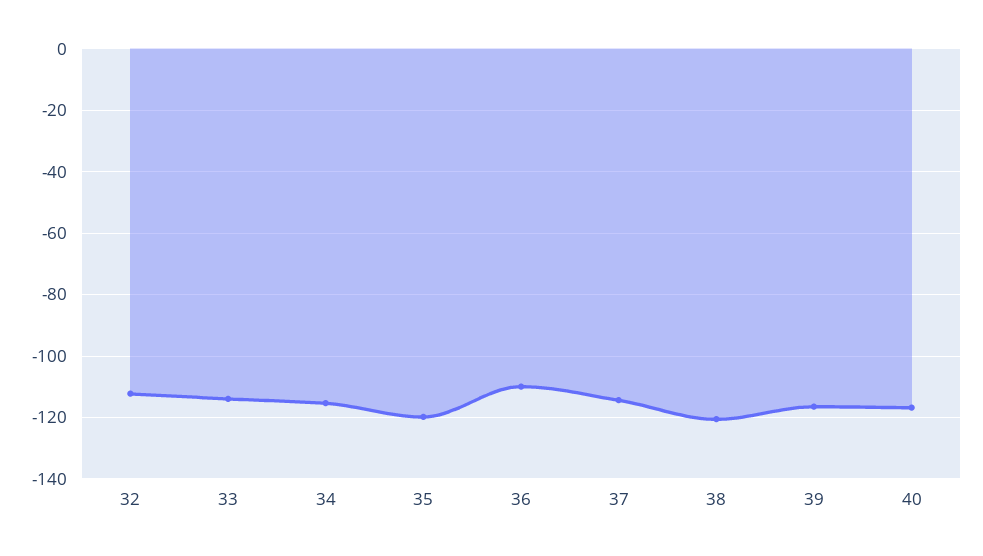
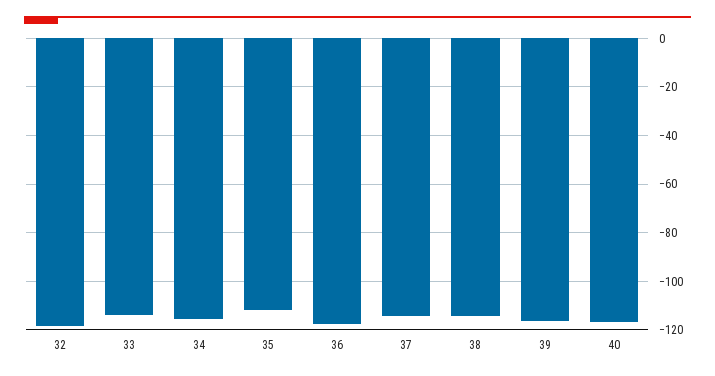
  {
-   "32": -112,
+   "32": -117.5,
    "33": -114,
    "34": -116,
-   "35": -120,
+   "35": -112.5,
-   "36": -110,
+   "36": -117.5,
    "37": -114,
-   "38": -120,
+   "38": -115,
    "39": -116,
    "40": -116
  }

